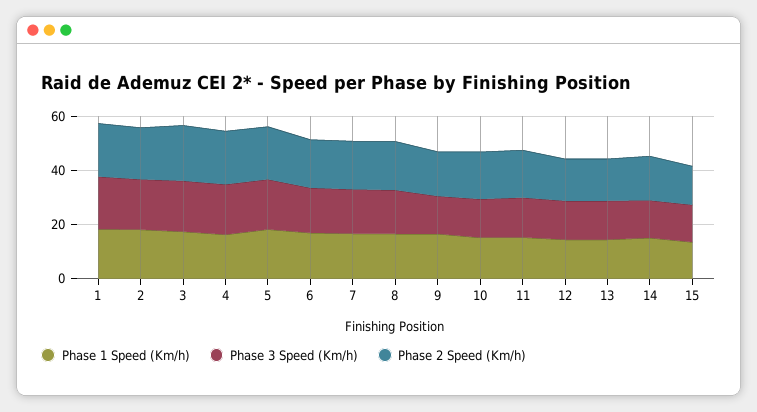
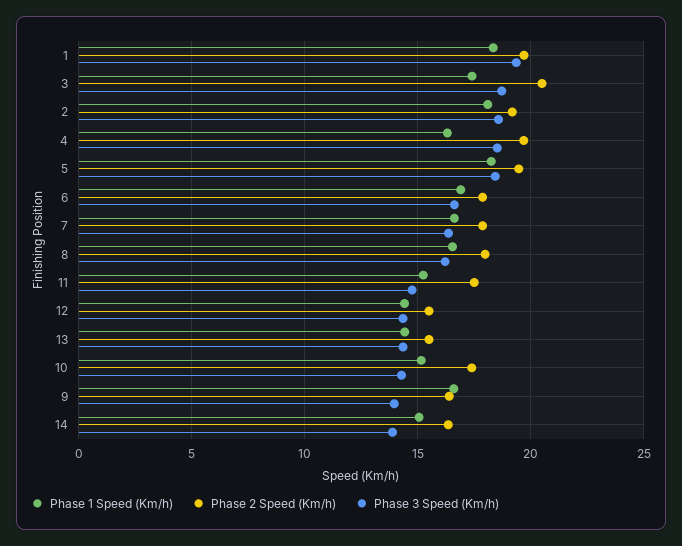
  {
    "Phase 1 Speed (Km/h)": {
      "1": 18.5,
      "2": 18,
      "3": 17.5,
      "4": 16.5,
      "5": 18.5,
      "6": 17,
      "7": 16.5,
      "8": 16.5,
      "9": 16.5,
      "10": 15,
      "11": 15,
      "12": 14.5,
      "13": 14.5,
-     "14": 15,
+     "14": 15
-     "15": 15
    },
    "Phase 3 Speed (Km/h)": {
      "1": 19.5,
      "2": 18.5,
      "3": 18.5,
      "4": 18.5,
      "5": 18.5,
      "6": 16.5,
      "7": 16.5,
      "8": 16,
      "9": 14,
      "10": 14.5,
      "11": 15,
      "12": 14.5,
      "13": 14.5,
-     "14": 14,
+     "14": 14
-     "15": 15
    },
    "Phase 2 Speed (Km/h)": {
      "1": 19.5,
      "2": 19,
      "3": 20.5,
      "4": 19.5,
      "5": 19.5,
      "6": 18,
      "7": 18,
      "8": 18,
      "9": 16.5,
      "10": 17.5,
      "11": 17.5,
      "12": 15.5,
      "13": 15.5,
-     "14": 16.5,
+     "14": 16.5
-     "15": 15
    }
  }

